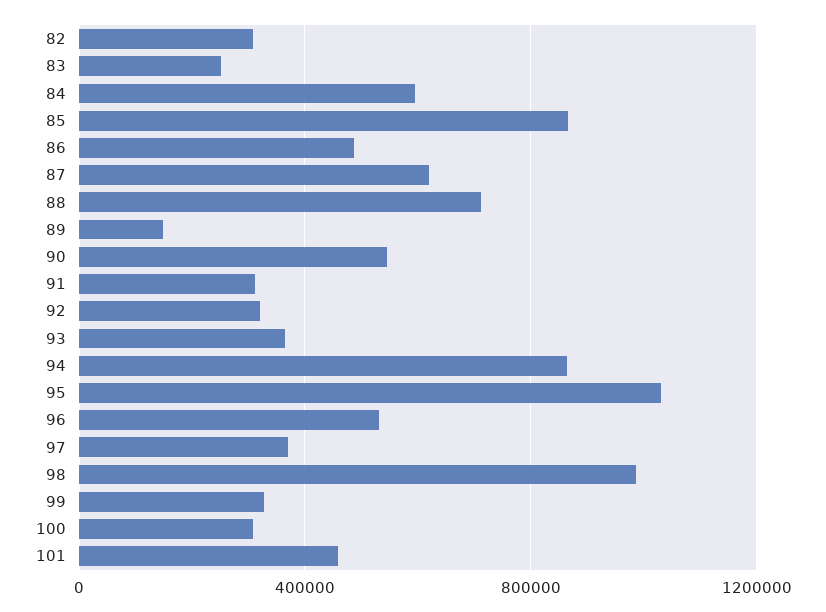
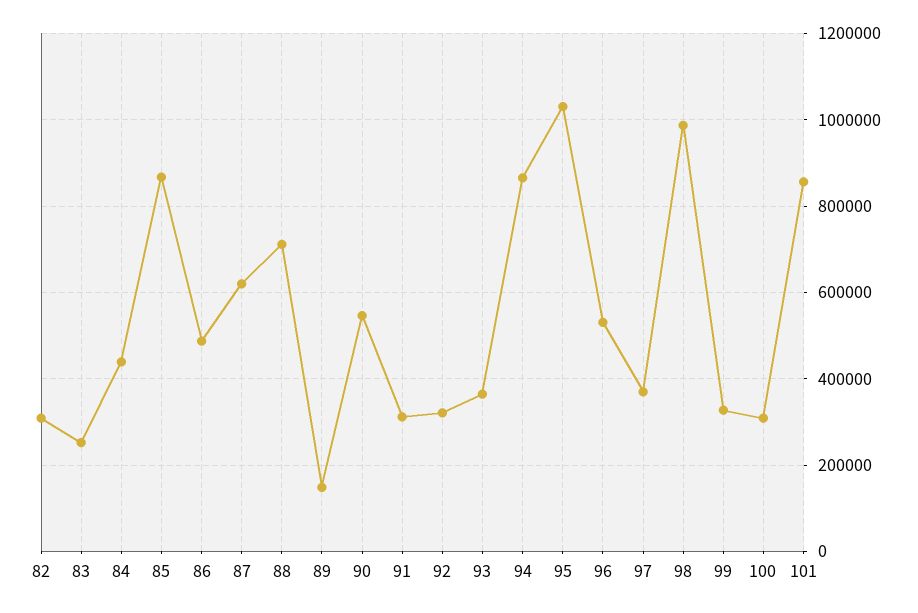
  {
    "82": 300000,
    "83": 260000,
-   "84": 600000,
+   "84": 440000,
    "85": 860000,
    "86": 480000,
    "87": 620000,
    "88": 720000,
    "89": 140000,
    "90": 540000,
    "91": 320000,
    "92": 320000,
    "93": 360000,
    "94": 860000,
    "95": 1040000,
    "96": 540000,
    "97": 360000,
    "98": 980000,
    "99": 320000,
    "100": 300000,
-   "101": 450000
+   "101": 860000
  }

